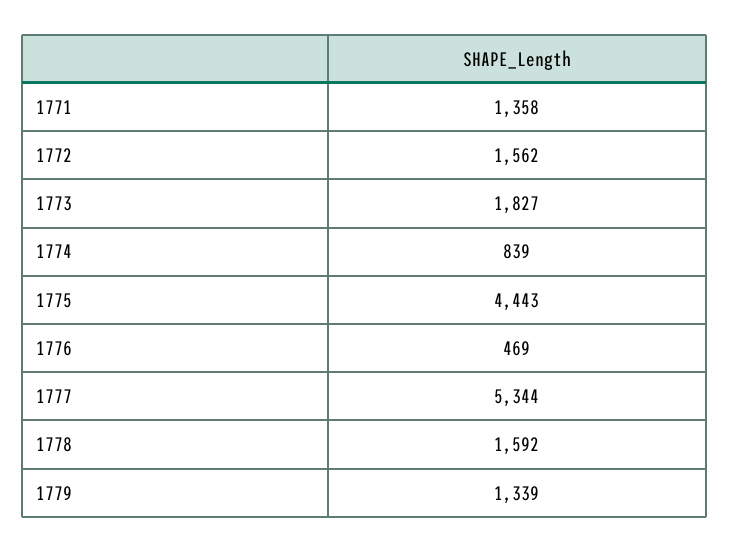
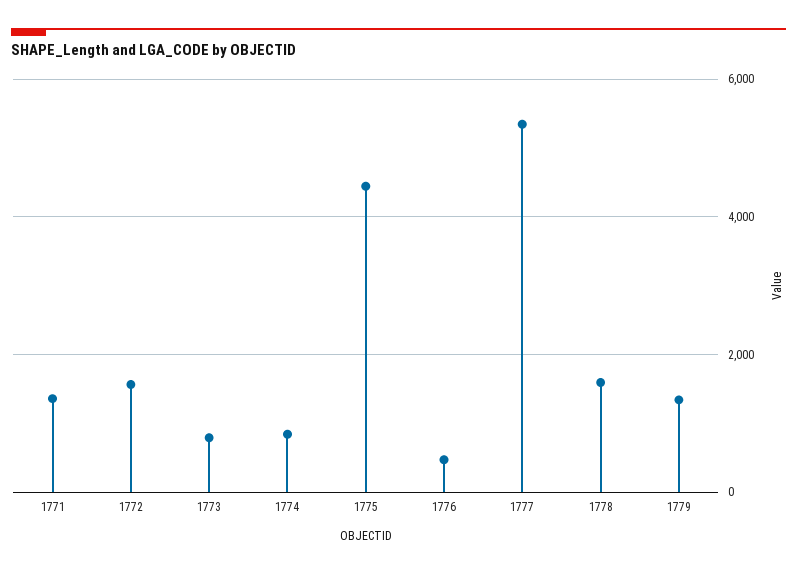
  {
    "1771": 1358,
    "1772": 1562,
-   "1773": 1827,
+   "1773": 800,
    "1774": 839,
    "1775": 4443,
    "1776": 469,
    "1777": 5344,
    "1778": 1592,
    "1779": 1339
  }

